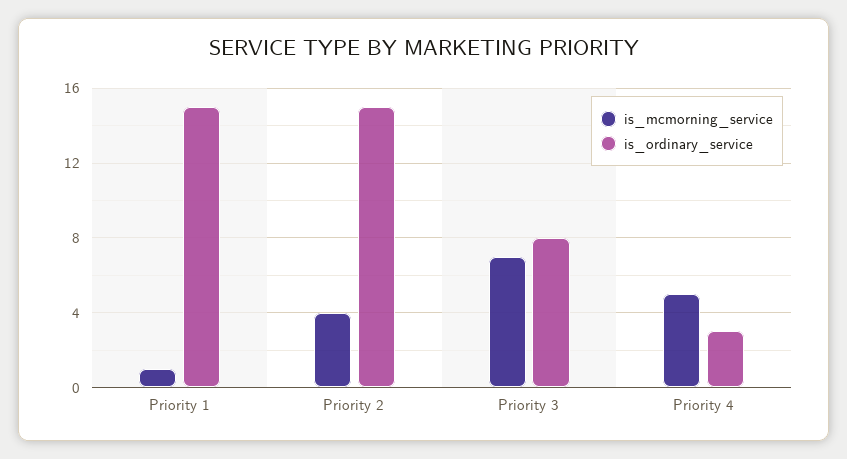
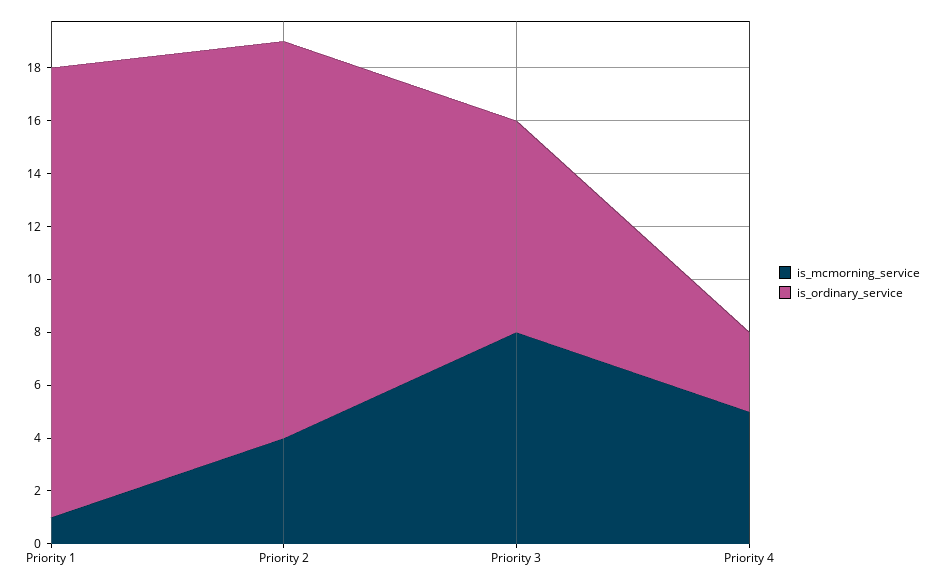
  {
    "is_mcmorning_service": {
      "Priority 1": 1,
      "Priority 2": 4,
-     "Priority 3": 7,
+     "Priority 3": 8,
      "Priority 4": 5
    },
    "is_ordinary_service": {
-     "Priority 1": 15,
+     "Priority 1": 17,
      "Priority 2": 15,
      "Priority 3": 8,
      "Priority 4": 3
    }
  }

